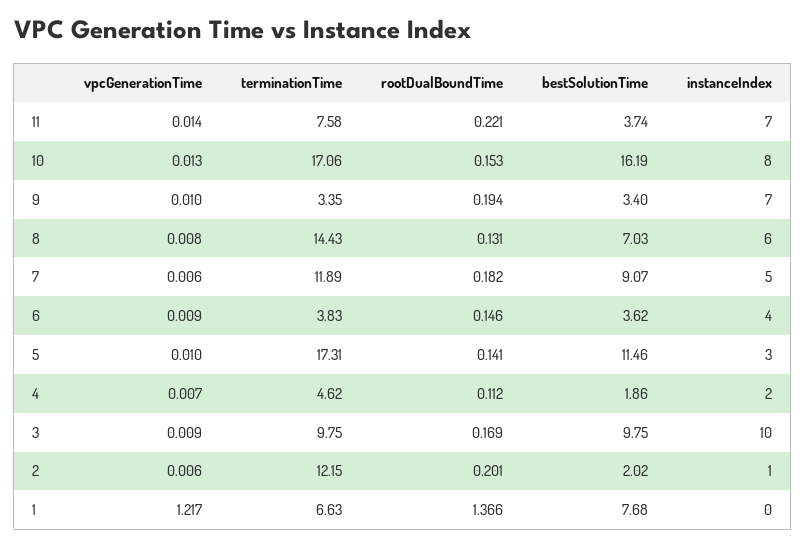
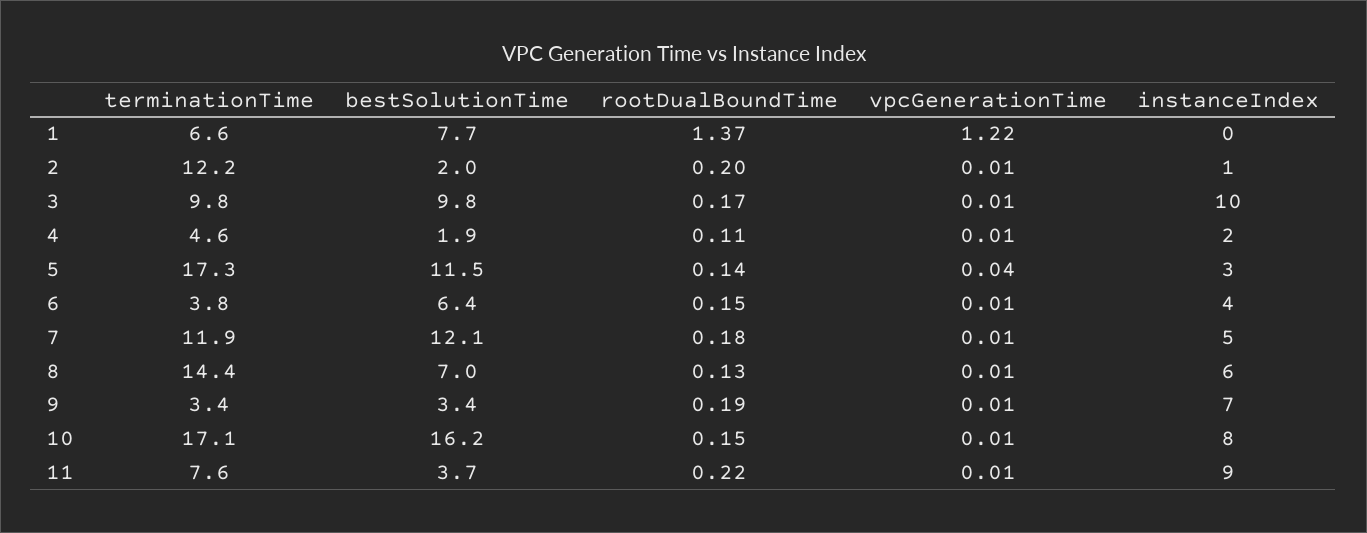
  {
    "vpcGenerationTime": {
      "11": 0.014,
      "10": 0.013,
      "9": 0.01,
      "8": 0.008,
      "7": 0.006,
      "6": 0.009,
-     "5": 0.01,
+     "5": 0.04,
      "4": 0.007,
      "3": 0.009,
      "2": 0.006,
      "1": 1.217
    },
    "terminationTime": {
      "11": 7.58,
      "10": 17.06,
      "9": 3.35,
      "8": 14.43,
      "7": 11.89,
      "6": 3.83,
      "5": 17.31,
      "4": 4.62,
      "3": 9.75,
      "2": 12.15,
      "1": 6.63
    },
    "rootDualBoundTime": {
      "11": 0.221,
      "10": 0.153,
      "9": 0.194,
      "8": 0.131,
      "7": 0.182,
      "6": 0.146,
      "5": 0.141,
      "4": 0.112,
      "3": 0.169,
      "2": 0.201,
      "1": 1.366
    },
    "bestSolutionTime": {
      "11": 3.74,
      "10": 16.19,
      "9": 3.4,
      "8": 7.03,
-     "7": 9.07,
+     "7": 12.1,
-     "6": 3.62,
+     "6": 6.4,
      "5": 11.46,
      "4": 1.86,
      "3": 9.75,
      "2": 2.02,
      "1": 7.68
    },
    "instanceIndex": {
-     "11": 7,
+     "11": 9,
      "10": 8,
      "9": 7,
      "8": 6,
      "7": 5,
      "6": 4,
      "5": 3,
      "4": 2,
      "3": 10,
      "2": 1,
      "1": 0
    }
  }

